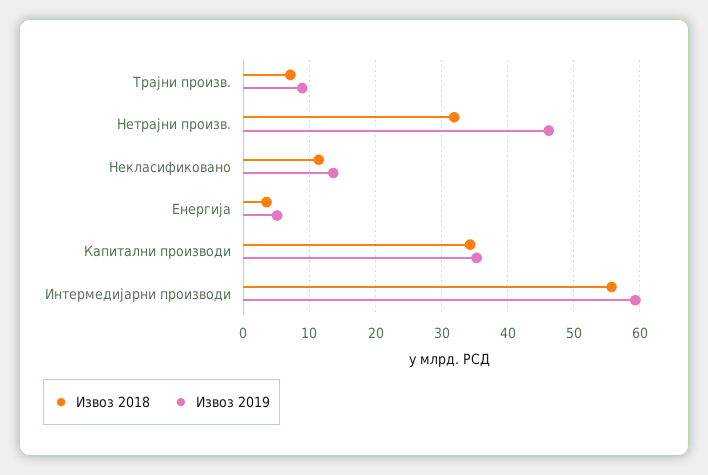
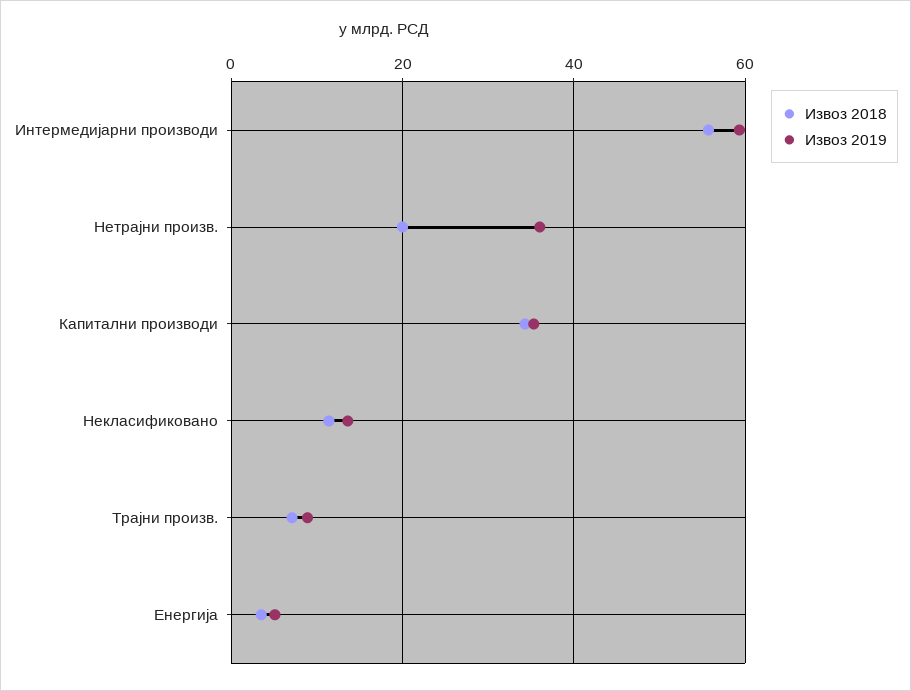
  {
    "Извоз 2018": {
      "Трајни произв.": 7,
-     "Нетрајни произв.": 32,
+     "Нетрајни произв.": 20,
      "Некласификовано": 11,
      "Енергија": 4,
      "Капитални производи": 34,
      "Интермедијарни производи": 56
    },
    "Извоз 2019": {
      "Трајни произв.": 9,
-     "Нетрајни произв.": 46,
+     "Нетрајни произв.": 36,
      "Некласификовано": 14,
      "Енергија": 5,
      "Капитални производи": 35,
      "Интермедијарни производи": 59
    }
  }

